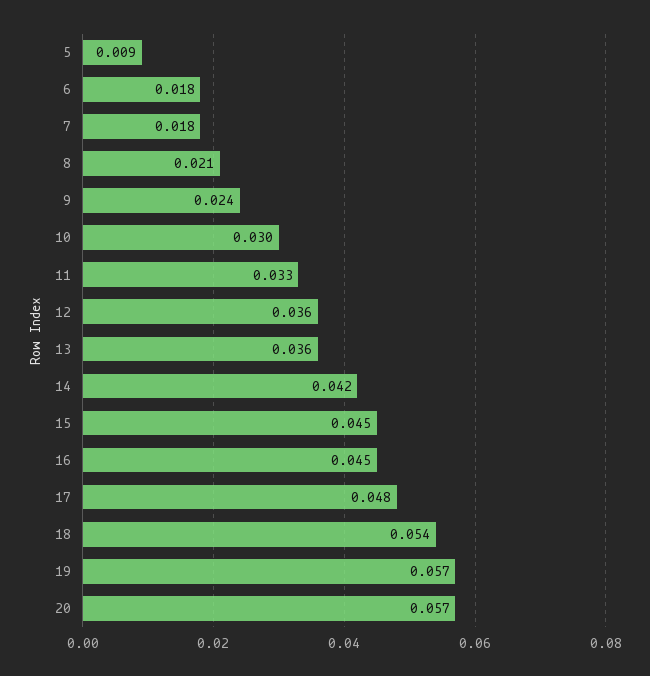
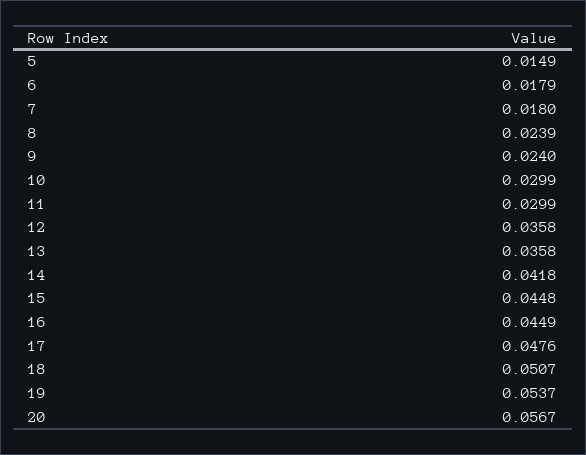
  {
-   "5": 0.009,
+   "5": 0.0149,
    "6": 0.0179,
    "7": 0.018,
-   "8": 0.021,
+   "8": 0.0239,
    "9": 0.024,
    "10": 0.0299,
-   "11": 0.033,
+   "11": 0.0299,
    "12": 0.0358,
    "13": 0.0358,
    "14": 0.0418,
    "15": 0.0448,
    "16": 0.0449,
    "17": 0.0476,
-   "18": 0.054,
+   "18": 0.0507,
-   "19": 0.057,
+   "19": 0.0537,
    "20": 0.0567
  }

